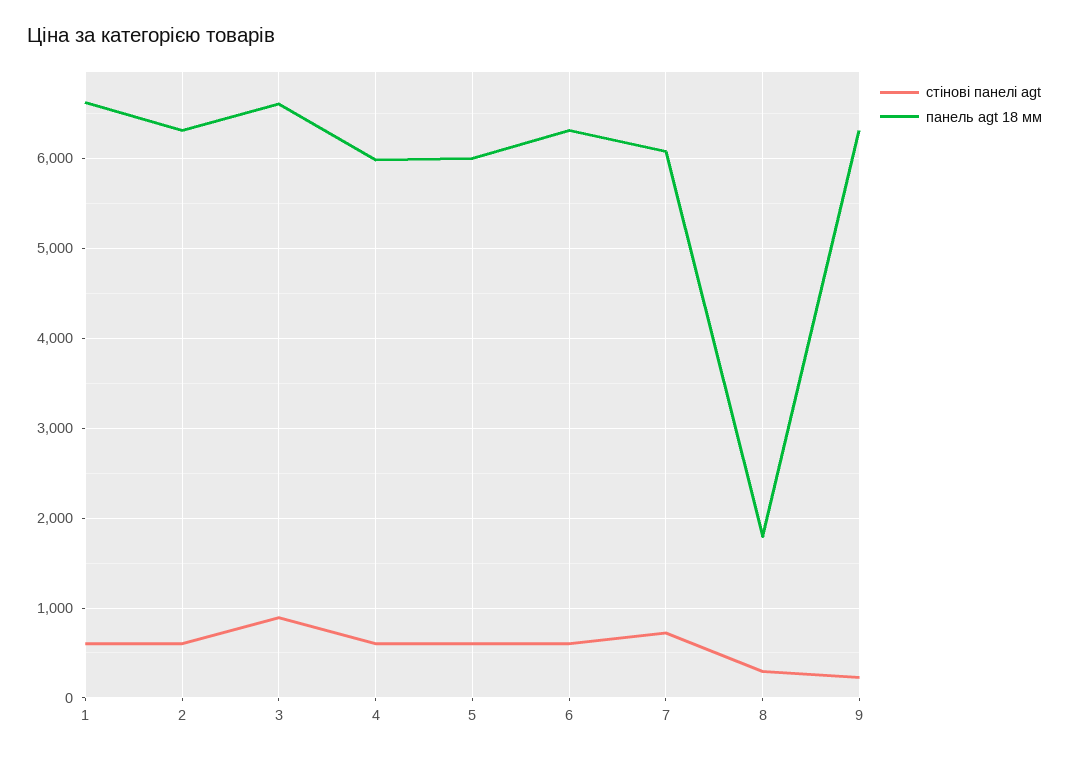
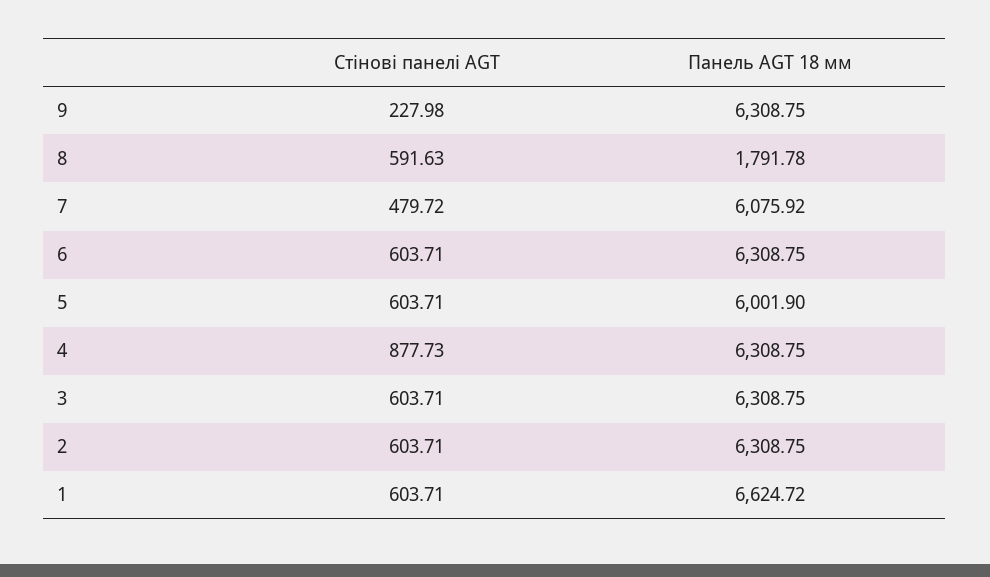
  {
    "стінові панелі agt": {
      "1": 603.71,
      "2": 603.71,
-     "3": 900,
+     "3": 603.71,
-     "4": 600,
+     "4": 877.73,
      "5": 603.71,
      "6": 603.71,
-     "7": 700,
+     "7": 479.72,
-     "8": 300,
+     "8": 591.63,
      "9": 227.98
    },
    "панель agt 18 мм": {
      "1": 6624.72,
      "2": 6308.75,
-     "3": 6600,
+     "3": 6308.75,
-     "4": 6000,
+     "4": 6308.75,
      "5": 6001.9,
      "6": 6308.75,
      "7": 6075.92,
      "8": 1791.78,
      "9": 6308.75
    }
  }

